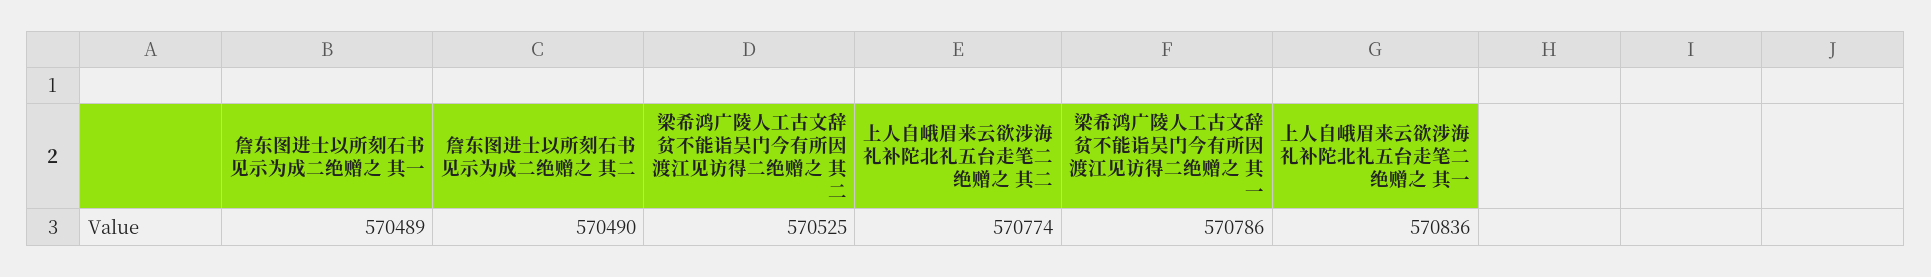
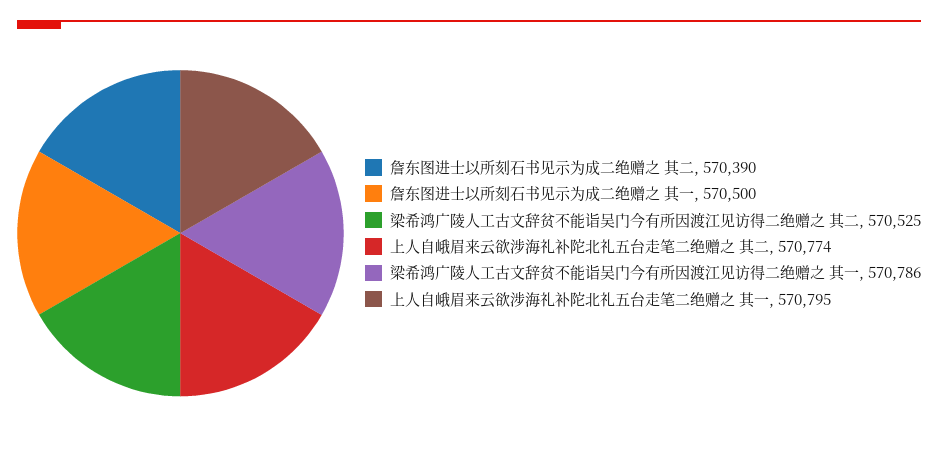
  {
-   "詹东图进士以所刻石书见示为成二绝赠之 其一": 570489,
+   "詹东图进士以所刻石书见示为成二绝赠之 其一": 570500,
-   "詹东图进士以所刻石书见示为成二绝赠之 其二": 570490,
+   "詹东图进士以所刻石书见示为成二绝赠之 其二": 570390,
    "梁希鸿广陵人工古文辞贫不能诣吴门今有所因渡江见访得二绝赠之 其二": 570525,
    "上人自峨眉来云欲涉海礼补陀北礼五台走笔二绝赠之 其二": 570774,
    "梁希鸿广陵人工古文辞贫不能诣吴门今有所因渡江见访得二绝赠之 其一": 570786,
-   "上人自峨眉来云欲涉海礼补陀北礼五台走笔二绝赠之 其一": 570836
+   "上人自峨眉来云欲涉海礼补陀北礼五台走笔二绝赠之 其一": 570795
  }

